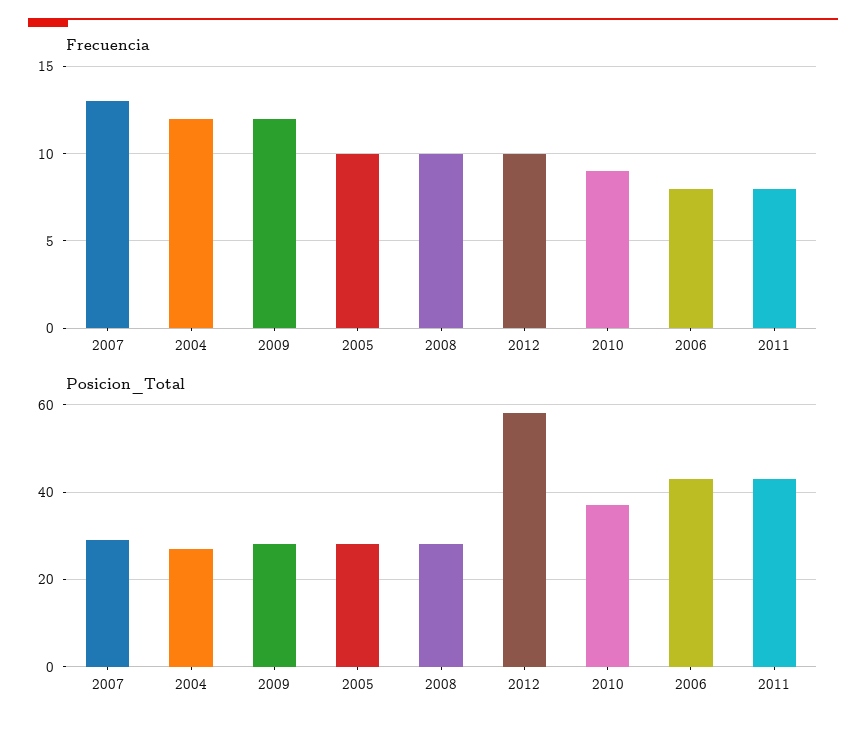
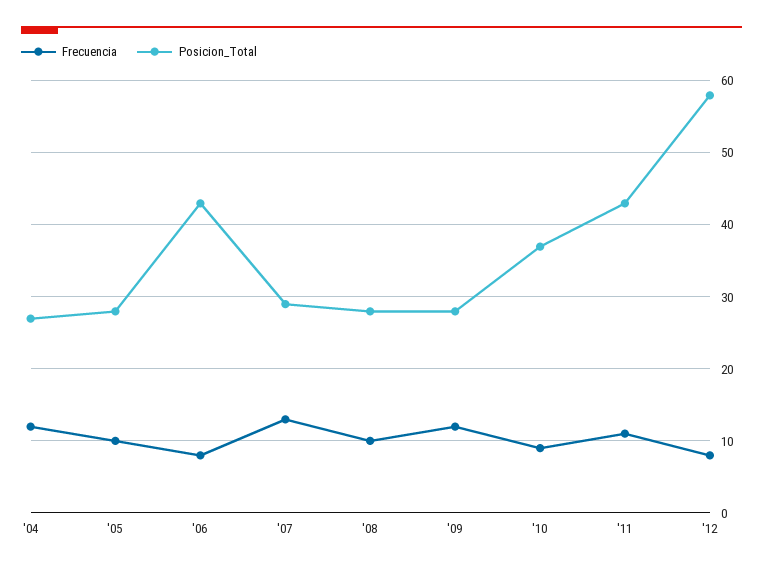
  {
    "Frecuencia": {
      "2007": 13,
      "2004": 12,
      "2009": 12,
      "2005": 10,
      "2008": 10,
-     "2012": 10,
+     "2012": 8,
      "2010": 9,
      "2006": 8,
-     "2011": 8
+     "2011": 11
    },
    "Posicion_Total": {
      "2007": 29,
      "2004": 27,
      "2009": 28,
      "2005": 28,
      "2008": 28,
      "2012": 58,
      "2010": 37,
      "2006": 43,
      "2011": 43
    }
  }

